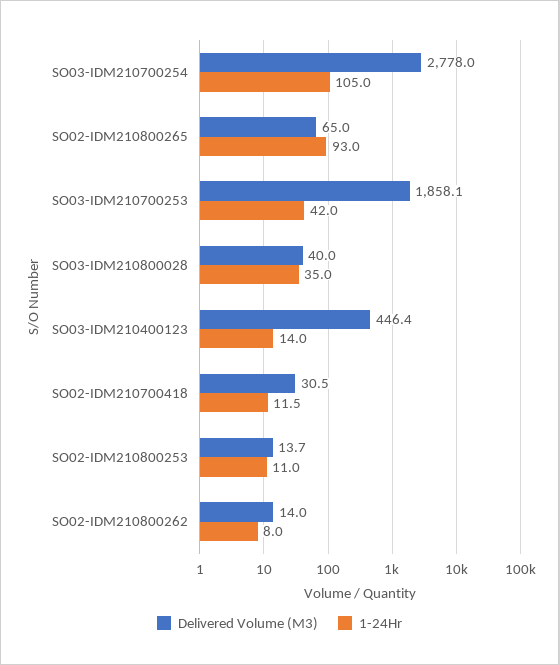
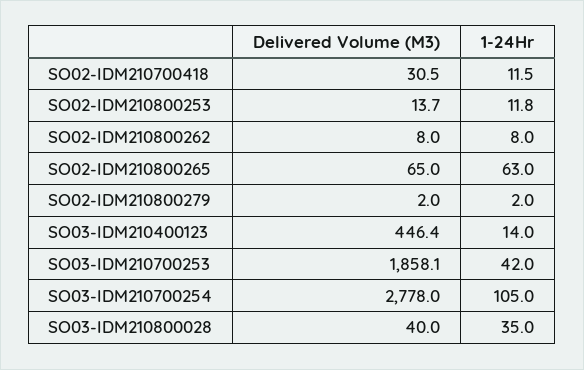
  {
    "Delivered Volume (M3)": {
      "SO03-IDM210700254": 2778,
      "SO02-IDM210800265": 65,
      "SO03-IDM210700253": 1858.1,
      "SO03-IDM210800028": 40,
      "SO03-IDM210400123": 446.4,
      "SO02-IDM210700418": 30.5,
      "SO02-IDM210800253": 13.7,
-     "SO02-IDM210800262": 14
+     "SO02-IDM210800262": 8,
+     "SO02-IDM210800279": 2
    },
    "1-24Hr": {
      "SO03-IDM210700254": 105,
-     "SO02-IDM210800265": 93,
+     "SO02-IDM210800265": 63,
      "SO03-IDM210700253": 42,
      "SO03-IDM210800028": 35,
      "SO03-IDM210400123": 14,
      "SO02-IDM210700418": 11.5,
-     "SO02-IDM210800253": 11,
+     "SO02-IDM210800253": 11.8,
-     "SO02-IDM210800262": 8
+     "SO02-IDM210800262": 8,
+     "SO02-IDM210800279": 2
    }
  }

